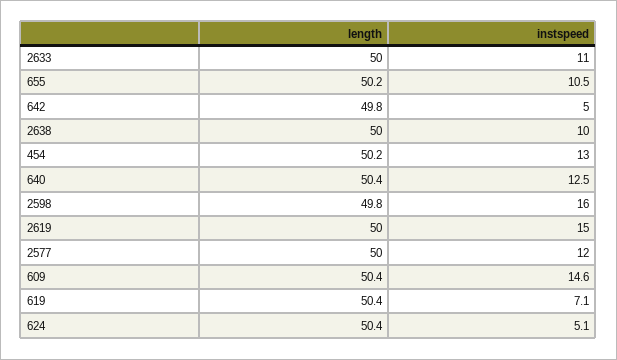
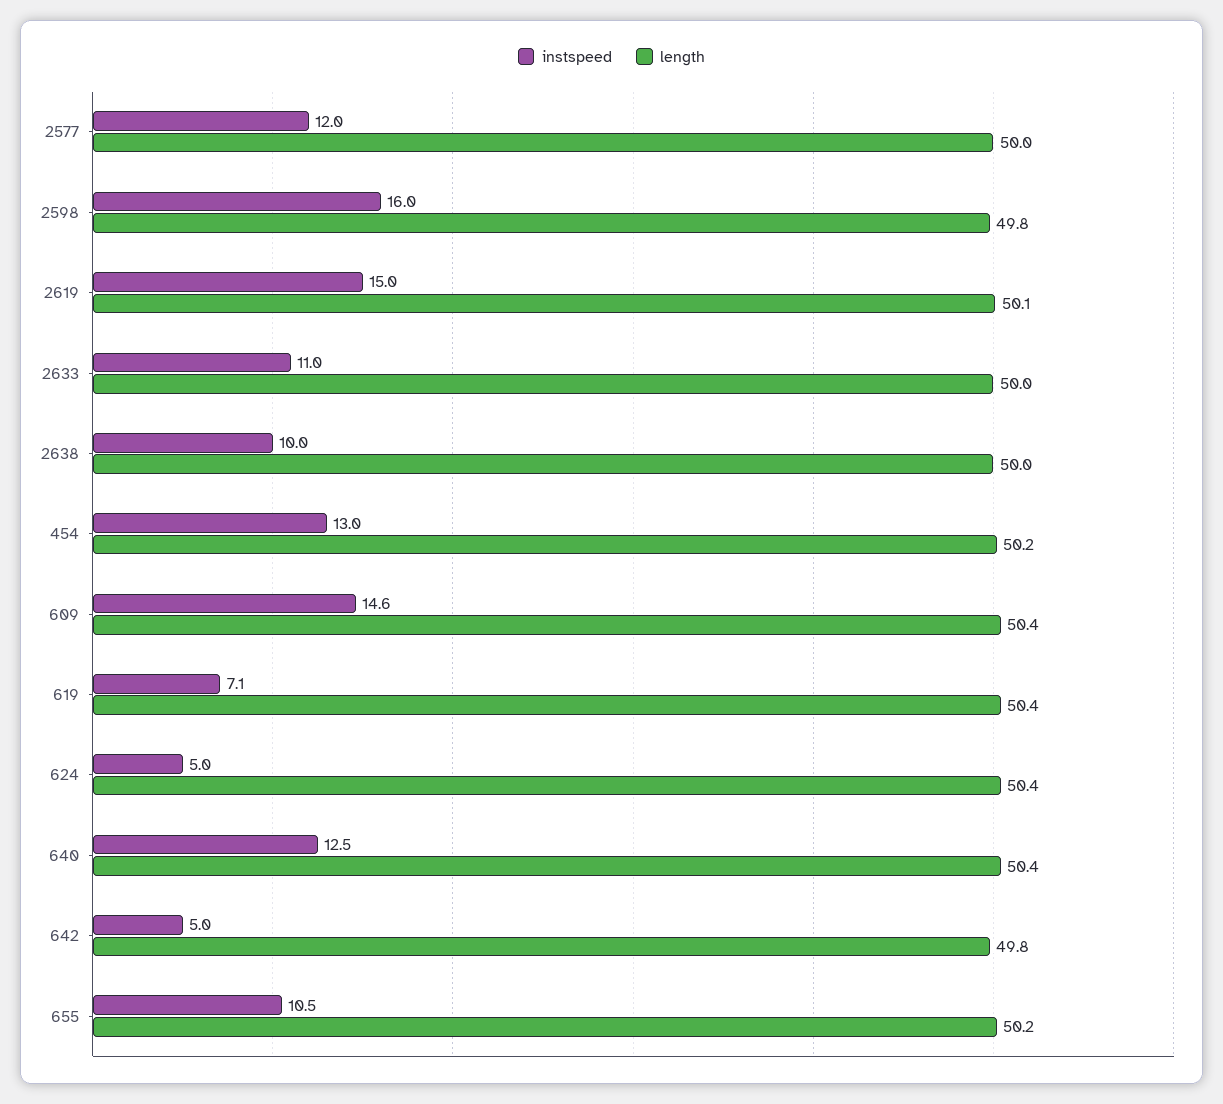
  {
    "length": {
      "2633": 50,
      "655": 50.2,
      "642": 49.8,
      "2638": 50,
      "454": 50.2,
      "640": 50.4,
      "2598": 49.8,
-     "2619": 50,
+     "2619": 50.1,
      "2577": 50,
      "609": 50.4,
      "619": 50.4,
      "624": 50.4
    },
    "instspeed": {
      "2633": 11,
      "655": 10.5,
      "642": 5,
      "2638": 10,
      "454": 13,
      "640": 12.5,
      "2598": 16,
      "2619": 15,
      "2577": 12,
      "609": 14.6,
      "619": 7.1,
-     "624": 5.1
+     "624": 5
    }
  }

